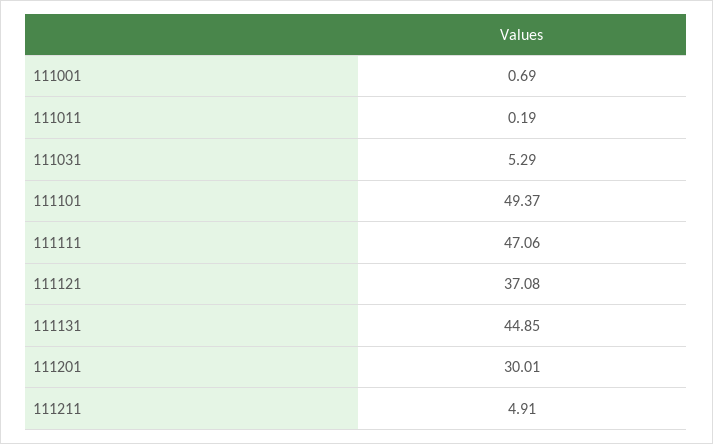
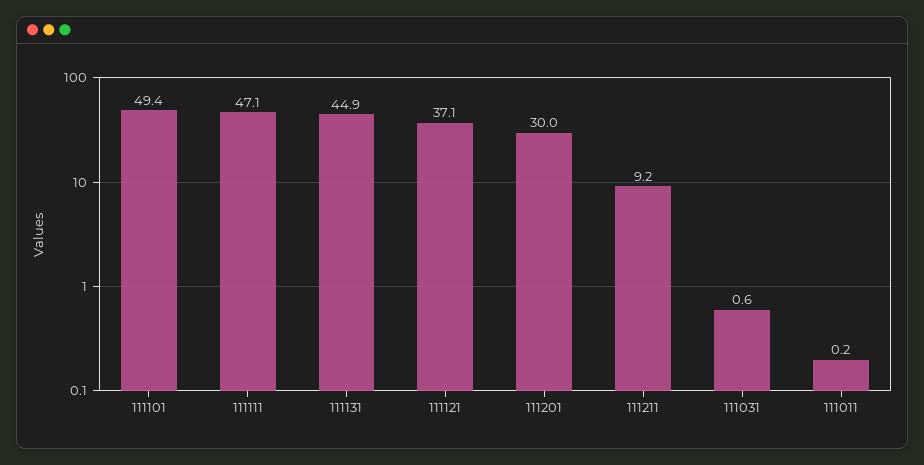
  {
-   "111001": 0.69,
    "111011": 0.19,
-   "111031": 5.29,
+   "111031": 0.6,
    "111101": 49.37,
    "111111": 47.06,
    "111121": 37.08,
    "111131": 44.85,
    "111201": 30.01,
-   "111211": 4.91
+   "111211": 9.2
  }

